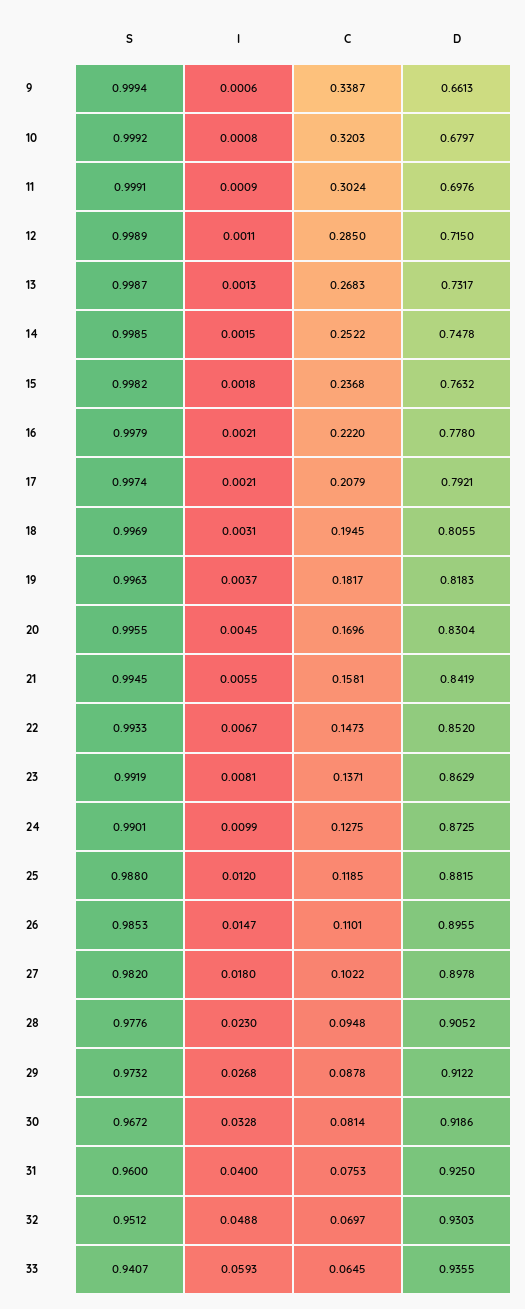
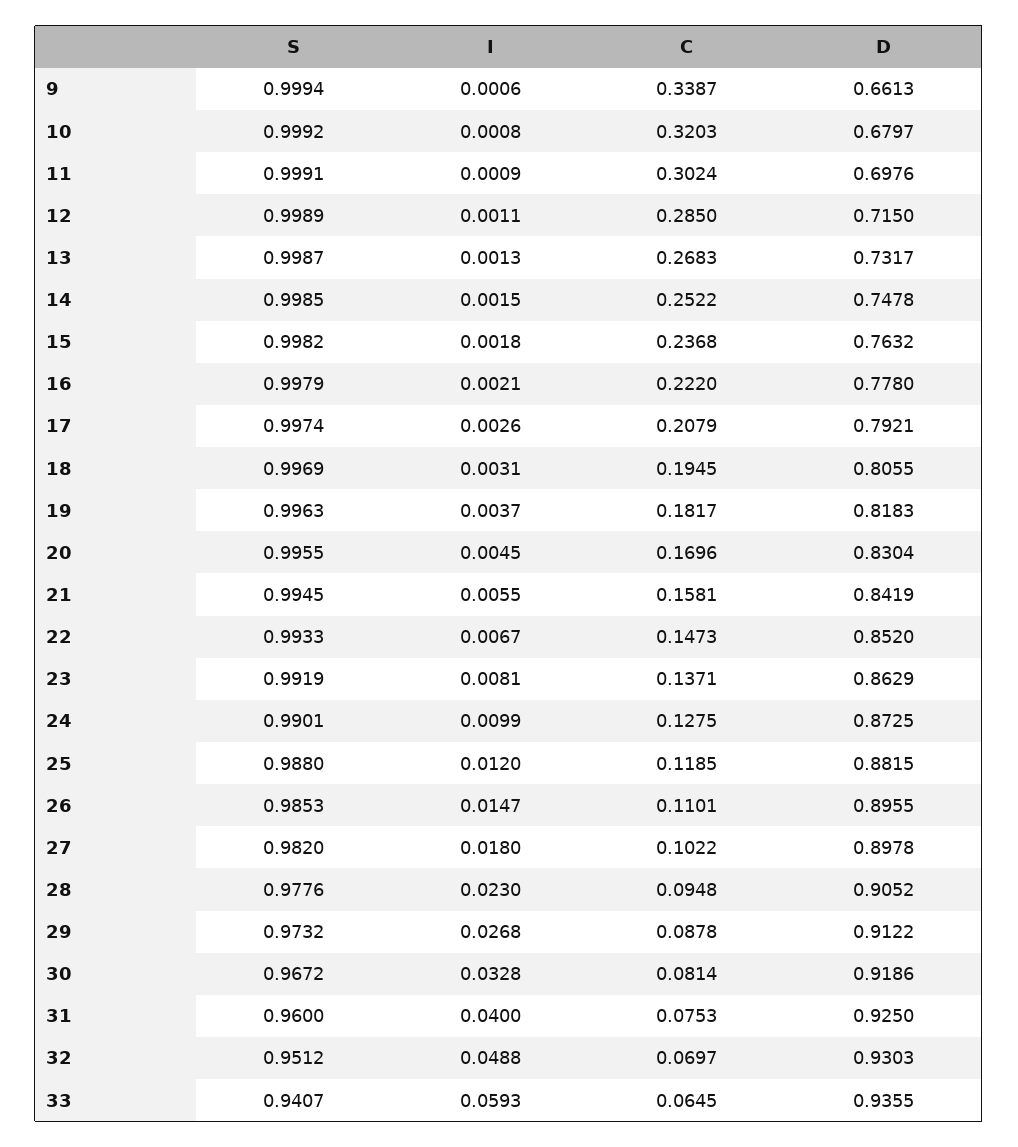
  {
    "S": {
      "9": 0.9994,
      "10": 0.9992,
      "11": 0.9991,
      "12": 0.9989,
      "13": 0.9987,
      "14": 0.9985,
      "15": 0.9982,
      "16": 0.9979,
      "17": 0.9974,
      "18": 0.9969,
      "19": 0.9963,
      "20": 0.9955,
      "21": 0.9945,
      "22": 0.9933,
      "23": 0.9919,
      "24": 0.9901,
      "25": 0.988,
      "26": 0.9853,
      "27": 0.982,
      "28": 0.9776,
      "29": 0.9732,
      "30": 0.9672,
      "31": 0.96,
      "32": 0.9512,
      "33": 0.9407
    },
    "I": {
      "9": 0.0006,
      "10": 0.0008,
      "11": 0.0009,
      "12": 0.0011,
      "13": 0.0013,
      "14": 0.0015,
      "15": 0.0018,
      "16": 0.0021,
-     "17": 0.0021,
+     "17": 0.0026,
      "18": 0.0031,
      "19": 0.0037,
      "20": 0.0045,
      "21": 0.0055,
      "22": 0.0067,
      "23": 0.0081,
      "24": 0.0099,
      "25": 0.012,
      "26": 0.0147,
      "27": 0.018,
      "28": 0.023,
      "29": 0.0268,
      "30": 0.0328,
      "31": 0.04,
      "32": 0.0488,
      "33": 0.0593
    },
    "C": {
      "9": 0.3387,
      "10": 0.3203,
      "11": 0.3024,
      "12": 0.285,
      "13": 0.2683,
      "14": 0.2522,
      "15": 0.2368,
      "16": 0.222,
      "17": 0.2079,
      "18": 0.1945,
      "19": 0.1817,
      "20": 0.1696,
      "21": 0.1581,
      "22": 0.1473,
      "23": 0.1371,
      "24": 0.1275,
      "25": 0.1185,
      "26": 0.1101,
      "27": 0.1022,
      "28": 0.0948,
      "29": 0.0878,
      "30": 0.0814,
      "31": 0.0753,
      "32": 0.0697,
      "33": 0.0645
    },
    "D": {
      "9": 0.6613,
      "10": 0.6797,
      "11": 0.6976,
      "12": 0.715,
      "13": 0.7317,
      "14": 0.7478,
      "15": 0.7632,
      "16": 0.778,
      "17": 0.7921,
      "18": 0.8055,
      "19": 0.8183,
      "20": 0.8304,
      "21": 0.8419,
      "22": 0.852,
      "23": 0.8629,
      "24": 0.8725,
      "25": 0.8815,
      "26": 0.8955,
      "27": 0.8978,
      "28": 0.9052,
      "29": 0.9122,
      "30": 0.9186,
      "31": 0.925,
      "32": 0.9303,
      "33": 0.9355
    }
  }

